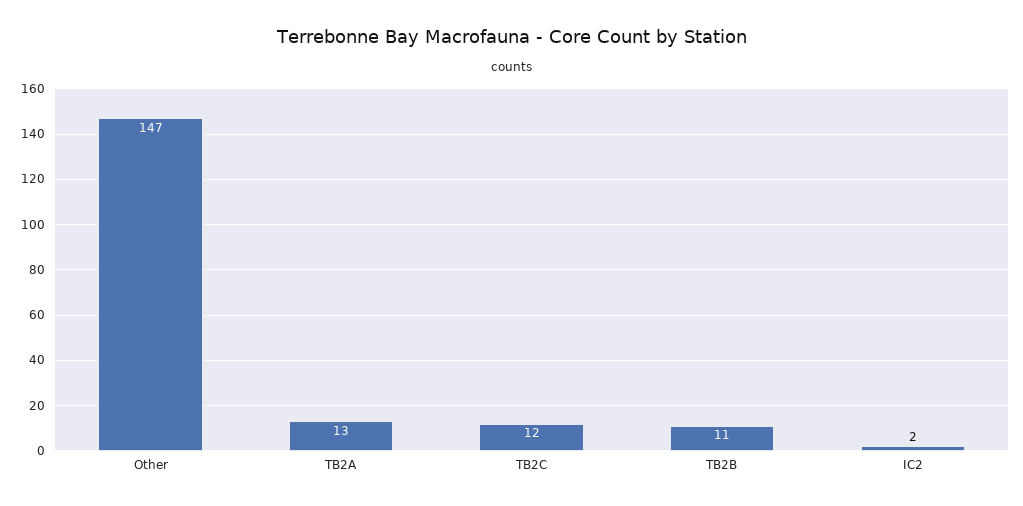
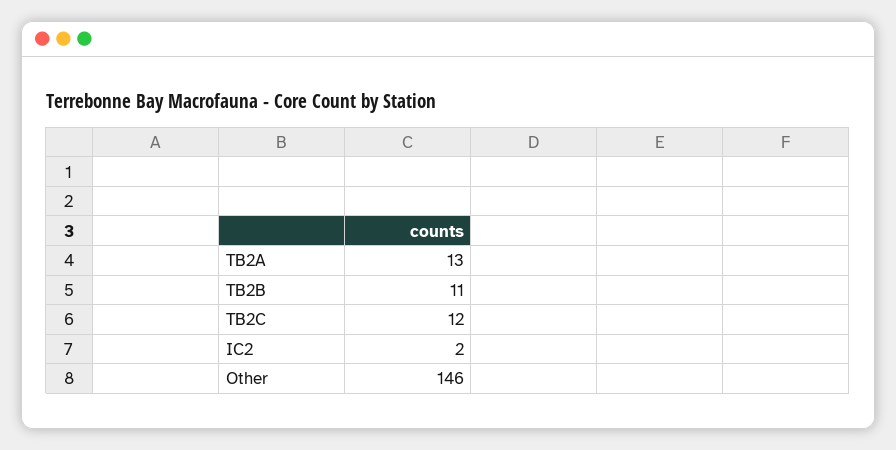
  {
-   "Other": 147,
+   "Other": 146,
    "TB2A": 13,
    "TB2C": 12,
    "TB2B": 11,
    "IC2": 2
  }

